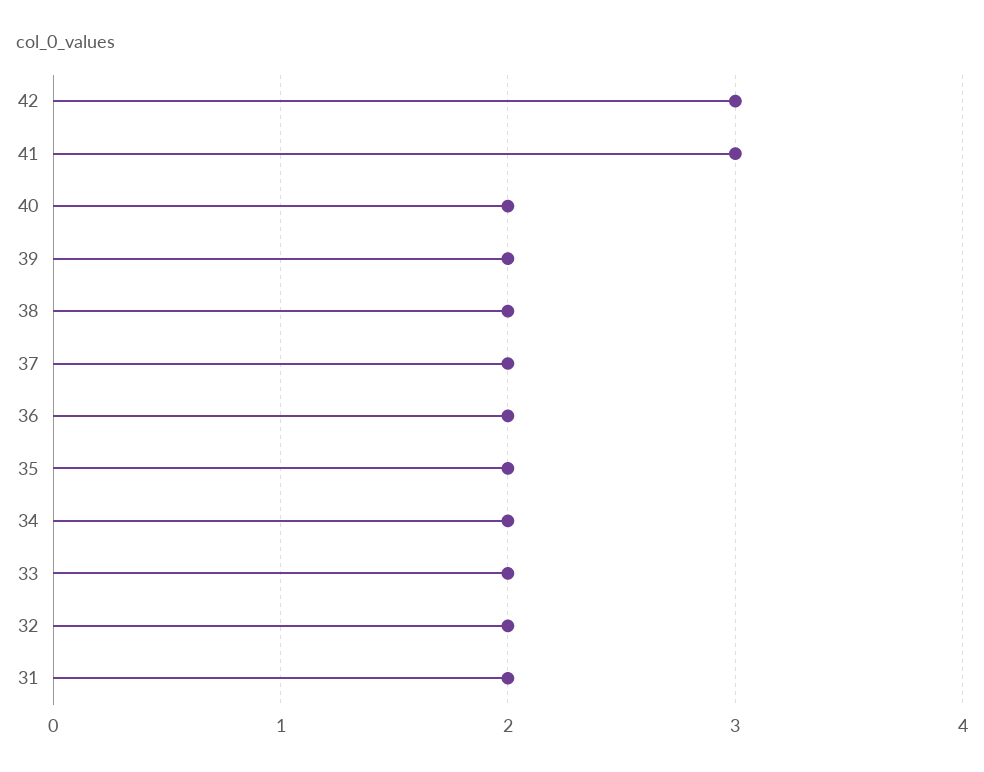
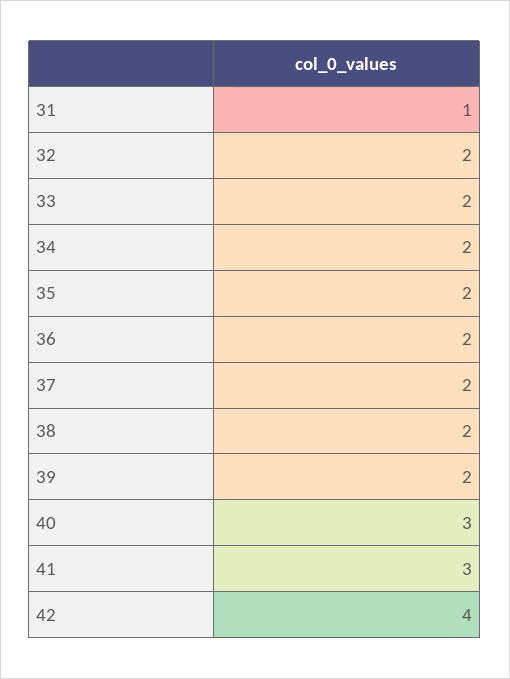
  {
-   "42": 3,
+   "42": 4,
    "41": 3,
-   "40": 2,
+   "40": 3,
    "39": 2,
    "38": 2,
    "37": 2,
    "36": 2,
    "35": 2,
    "34": 2,
    "33": 2,
    "32": 2,
-   "31": 2
+   "31": 1
  }

